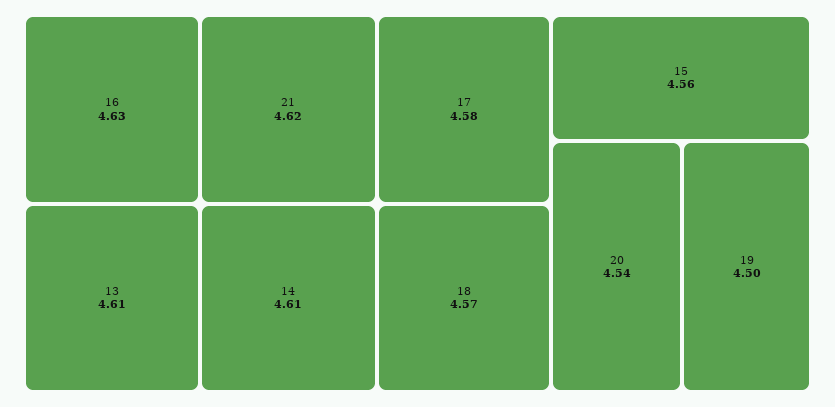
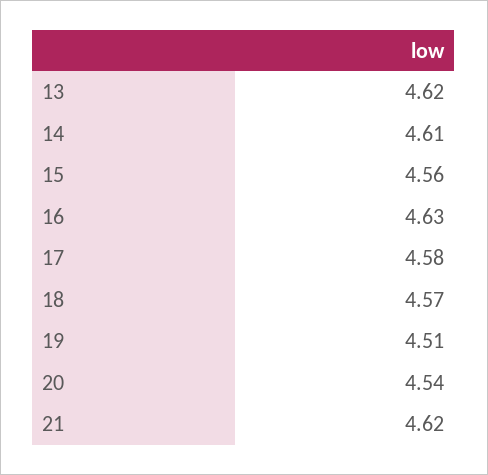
  {
    "16": 4.63,
    "21": 4.62,
-   "13": 4.61,
+   "13": 4.62,
    "14": 4.61,
    "17": 4.58,
    "18": 4.57,
    "15": 4.56,
    "20": 4.54,
-   "19": 4.5
+   "19": 4.51
  }

